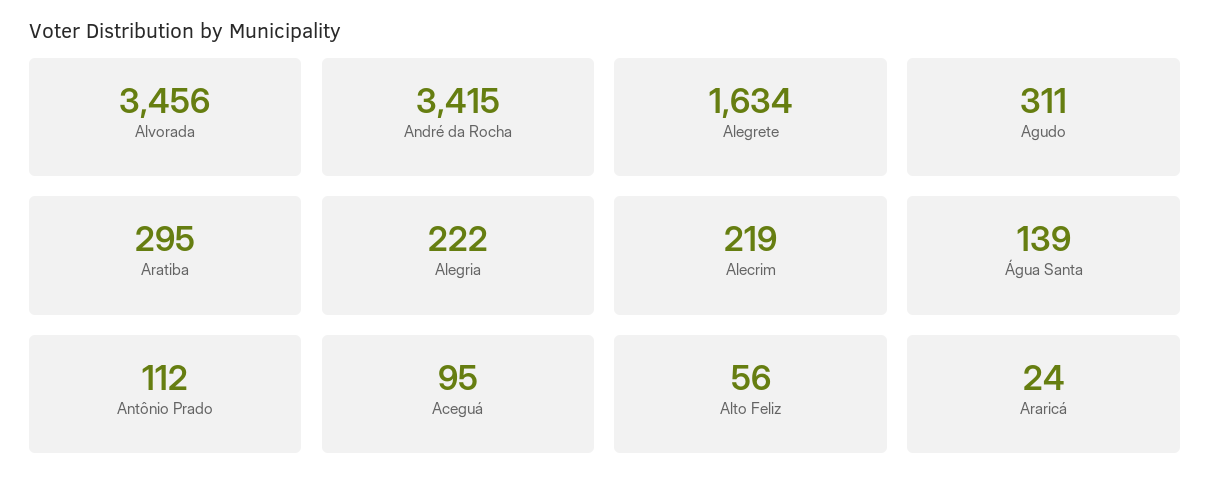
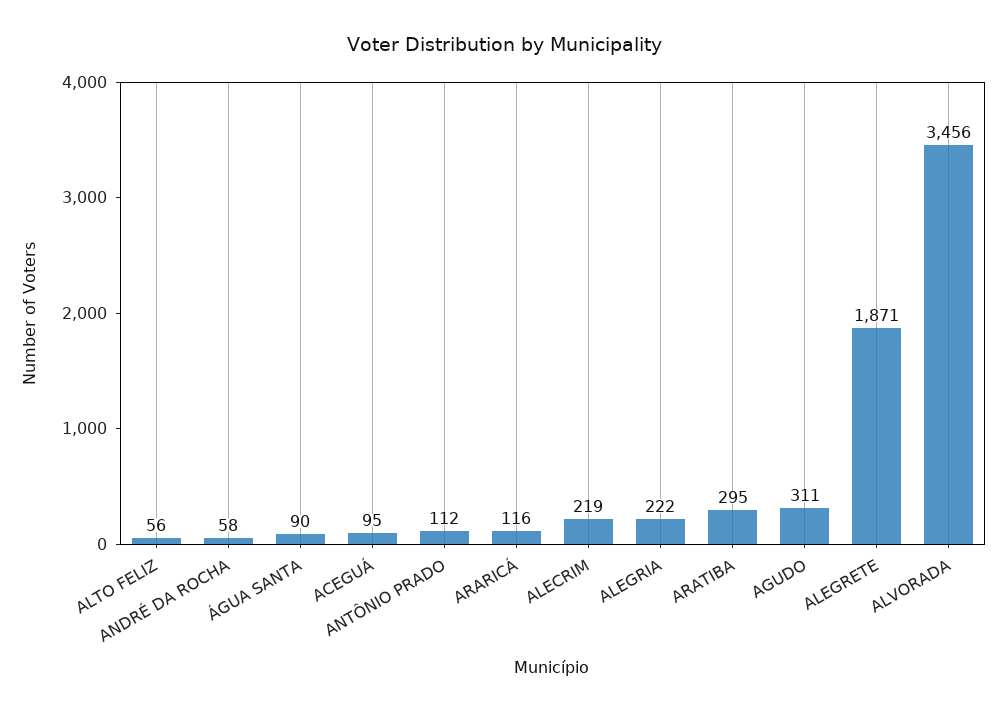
  {
    "Alvorada": 3456,
-   "André da Rocha": 3415,
+   "André da Rocha": 58,
-   "Alegrete": 1634,
+   "Alegrete": 1871,
    "Agudo": 311,
    "Aratiba": 295,
    "Alegria": 222,
    "Alecrim": 219,
-   "Água Santa": 139,
+   "Água Santa": 90,
    "Antônio Prado": 112,
    "Aceguá": 95,
    "Alto Feliz": 56,
-   "Araricá": 24
+   "Araricá": 116
  }

